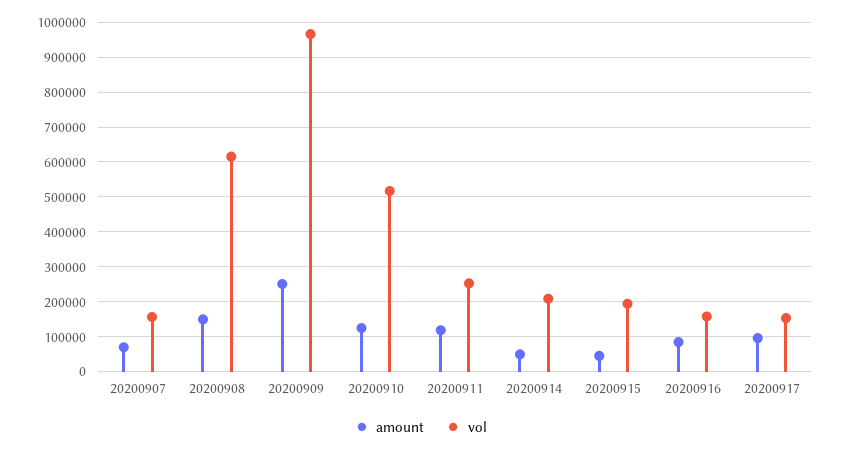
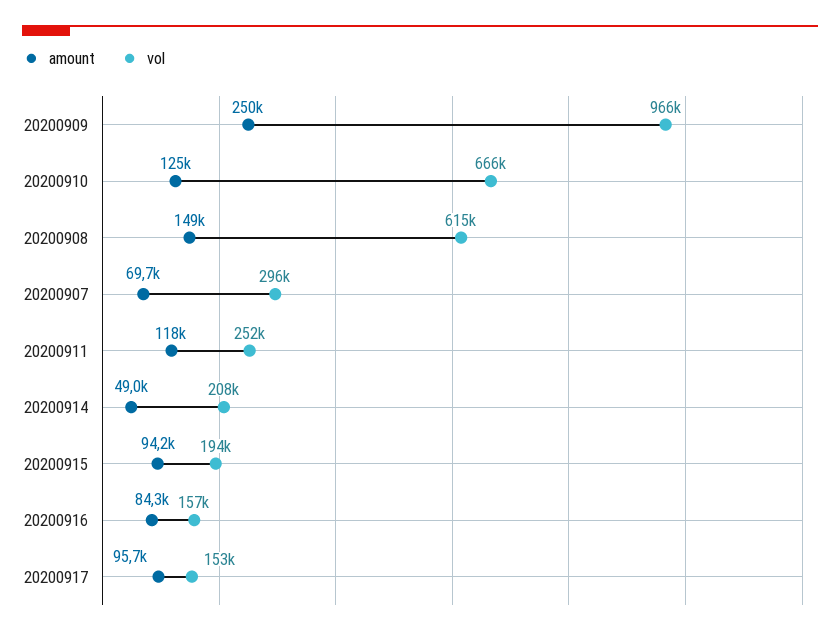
  {
    "amount": {
      "20200907": 69700,
      "20200908": 149000,
      "20200909": 250000,
      "20200910": 125000,
      "20200911": 118000,
      "20200914": 49000,
-     "20200915": 40000,
+     "20200915": 94200,
      "20200916": 84300,
      "20200917": 95700
    },
    "vol": {
-     "20200907": 160000,
+     "20200907": 296000,
      "20200908": 615000,
      "20200909": 966000,
-     "20200910": 520000,
+     "20200910": 666000,
      "20200911": 252000,
      "20200914": 208000,
      "20200915": 194000,
      "20200916": 157000,
      "20200917": 153000
    }
  }

